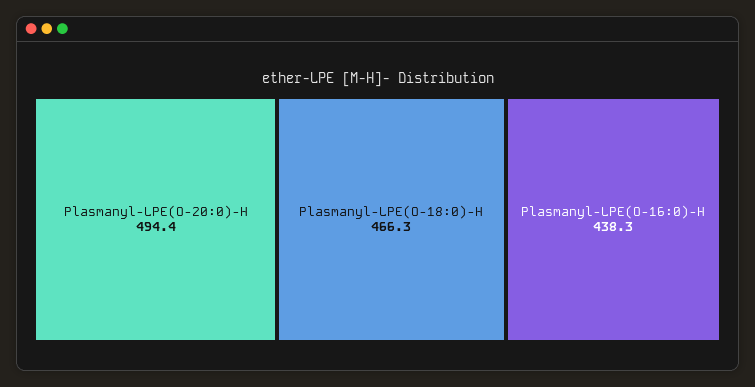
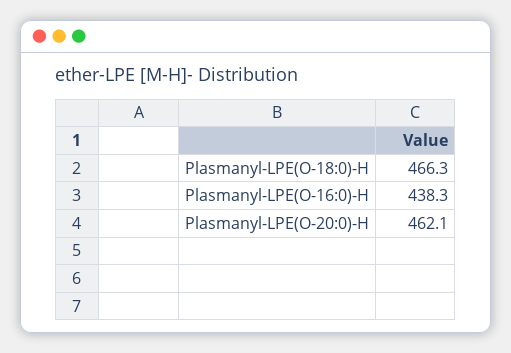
  {
-   "Plasmanyl-LPE(O-20:0)-H": 494.4,
+   "Plasmanyl-LPE(O-20:0)-H": 462.1,
    "Plasmanyl-LPE(O-18:0)-H": 466.3,
    "Plasmanyl-LPE(O-16:0)-H": 438.3
  }

